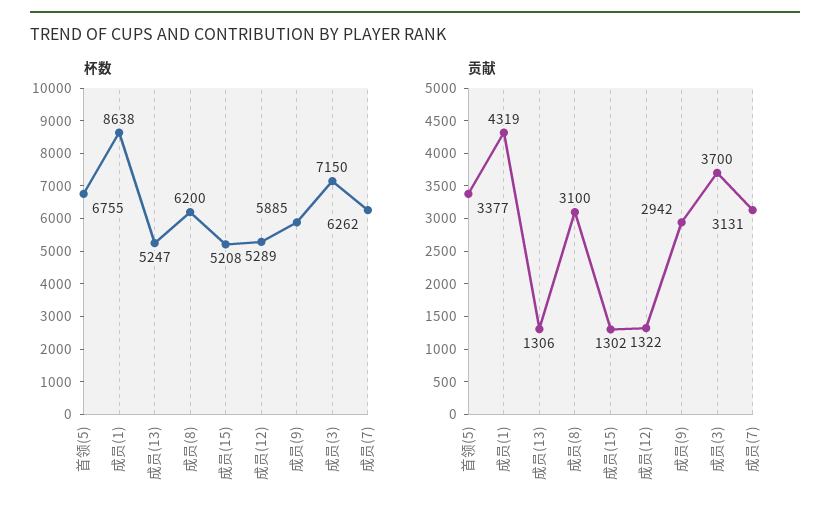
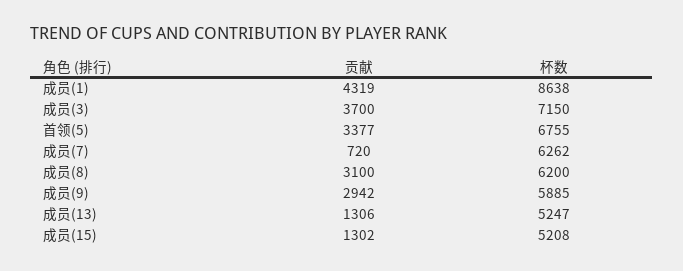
  {
    "杯数": {
      "首领(5)": 6755,
      "成员(1)": 8638,
      "成员(13)": 5247,
      "成员(8)": 6200,
      "成员(15)": 5208,
-     "成员(12)": 5289,
      "成员(9)": 5885,
      "成员(3)": 7150,
      "成员(7)": 6262
    },
    "贡献": {
      "首领(5)": 3377,
      "成员(1)": 4319,
      "成员(13)": 1306,
      "成员(8)": 3100,
      "成员(15)": 1302,
-     "成员(12)": 1322,
      "成员(9)": 2942,
      "成员(3)": 3700,
-     "成员(7)": 3131
+     "成员(7)": 720
    }
  }

